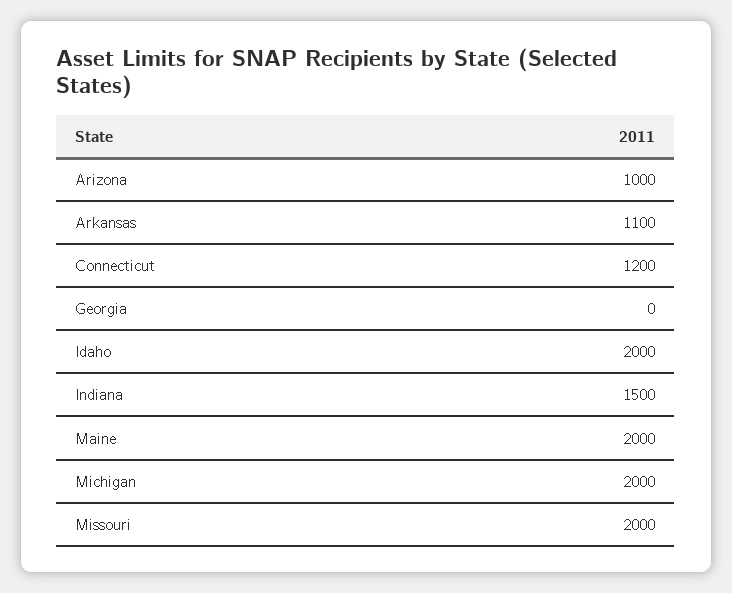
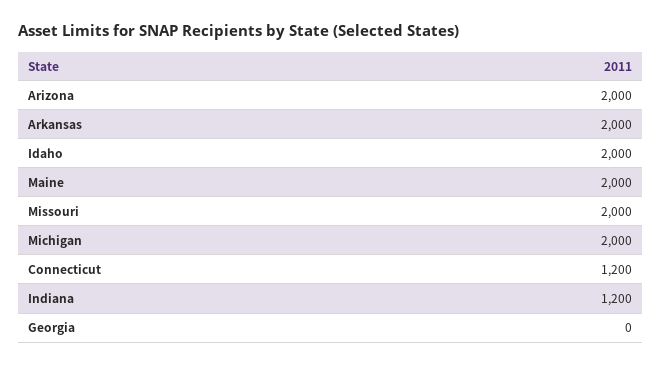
  {
-   "Arizona": 1000,
+   "Arizona": 2000,
-   "Arkansas": 1100,
+   "Arkansas": 2000,
    "Connecticut": 1200,
    "Georgia": 0,
    "Idaho": 2000,
-   "Indiana": 1500,
+   "Indiana": 1200,
    "Maine": 2000,
    "Michigan": 2000,
    "Missouri": 2000
  }

